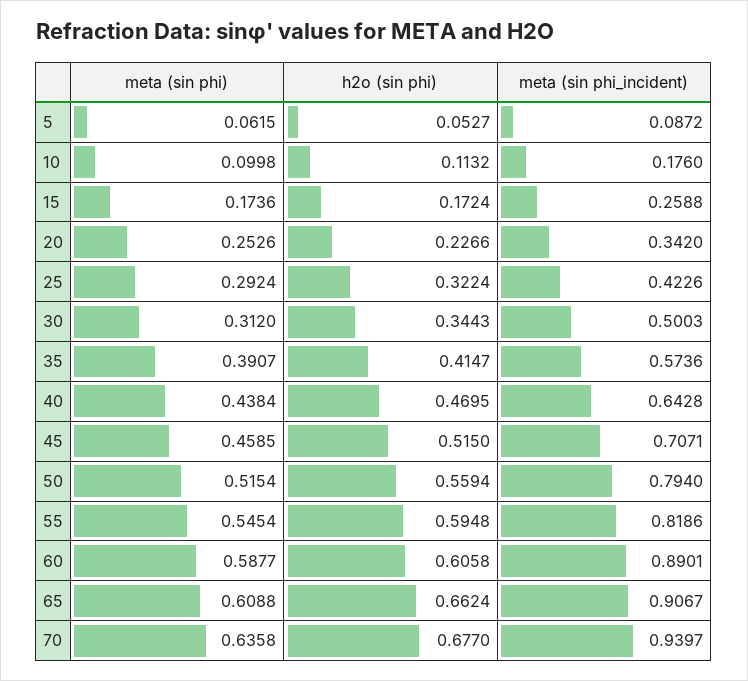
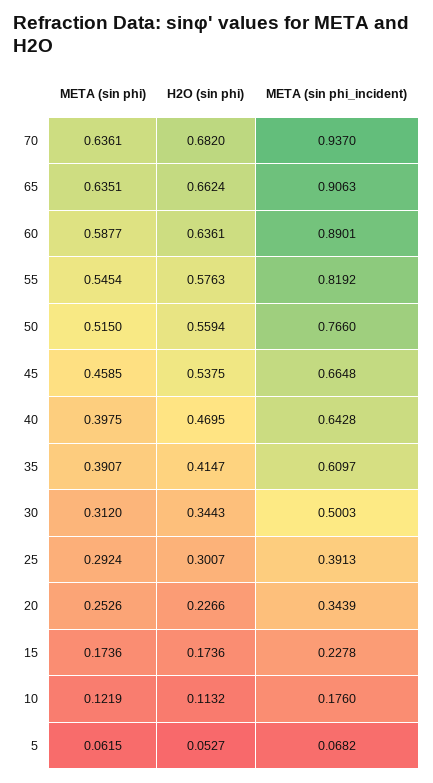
  {
    "meta (sin phi)": {
      "5": 0.0615,
-     "10": 0.0998,
+     "10": 0.1219,
      "15": 0.1736,
      "20": 0.2526,
      "25": 0.2924,
      "30": 0.312,
      "35": 0.3907,
-     "40": 0.4384,
+     "40": 0.3975,
      "45": 0.4585,
-     "50": 0.5154,
+     "50": 0.515,
      "55": 0.5454,
      "60": 0.5877,
-     "65": 0.6088,
+     "65": 0.6351,
-     "70": 0.6358
+     "70": 0.6361
    },
    "h2o (sin phi)": {
      "5": 0.0527,
      "10": 0.1132,
-     "15": 0.1724,
+     "15": 0.1736,
      "20": 0.2266,
-     "25": 0.3224,
+     "25": 0.3007,
      "30": 0.3443,
      "35": 0.4147,
      "40": 0.4695,
-     "45": 0.515,
+     "45": 0.5375,
      "50": 0.5594,
-     "55": 0.5948,
+     "55": 0.5763,
-     "60": 0.6058,
+     "60": 0.6361,
      "65": 0.6624,
-     "70": 0.677
+     "70": 0.682
    },
    "meta (sin phi_incident)": {
-     "5": 0.0872,
+     "5": 0.0682,
      "10": 0.176,
-     "15": 0.2588,
+     "15": 0.2278,
-     "20": 0.342,
+     "20": 0.3439,
-     "25": 0.4226,
+     "25": 0.3913,
      "30": 0.5003,
-     "35": 0.5736,
+     "35": 0.6097,
      "40": 0.6428,
-     "45": 0.7071,
+     "45": 0.6648,
-     "50": 0.794,
+     "50": 0.766,
-     "55": 0.8186,
+     "55": 0.8192,
      "60": 0.8901,
-     "65": 0.9067,
+     "65": 0.9063,
-     "70": 0.9397
+     "70": 0.937
    }
  }

